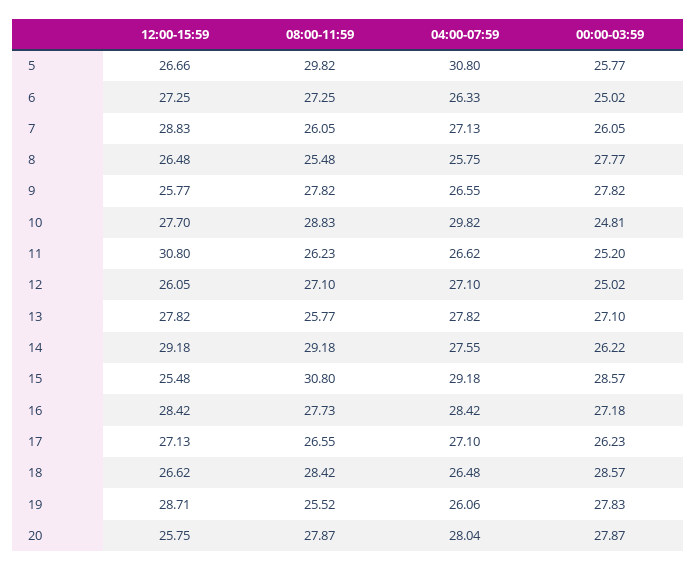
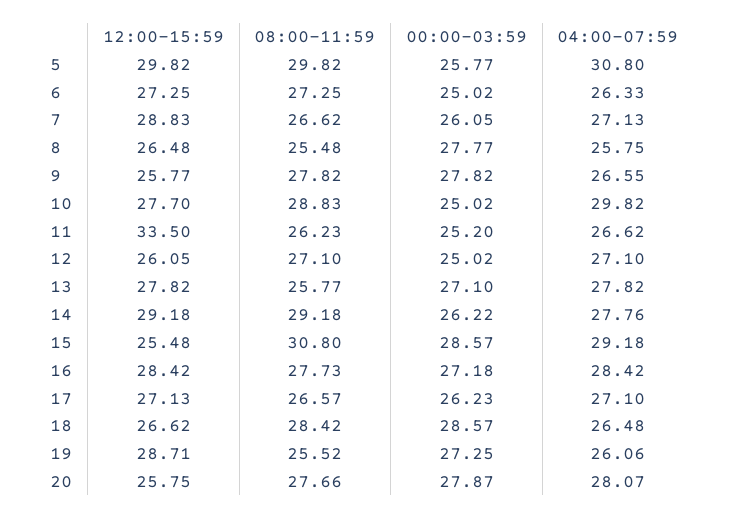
  {
    "12:00-15:59": {
-     "5": 26.66,
+     "5": 29.82,
      "6": 27.25,
      "7": 28.83,
      "8": 26.48,
      "9": 25.77,
      "10": 27.7,
-     "11": 30.8,
+     "11": 33.5,
      "12": 26.05,
      "13": 27.82,
      "14": 29.18,
      "15": 25.48,
      "16": 28.42,
      "17": 27.13,
      "18": 26.62,
      "19": 28.71,
      "20": 25.75
    },
    "08:00-11:59": {
      "5": 29.82,
      "6": 27.25,
-     "7": 26.05,
+     "7": 26.62,
      "8": 25.48,
      "9": 27.82,
      "10": 28.83,
      "11": 26.23,
      "12": 27.1,
      "13": 25.77,
      "14": 29.18,
      "15": 30.8,
      "16": 27.73,
-     "17": 26.55,
+     "17": 26.57,
      "18": 28.42,
      "19": 25.52,
-     "20": 27.87
+     "20": 27.66
    },
    "04:00-07:59": {
      "5": 30.8,
      "6": 26.33,
      "7": 27.13,
      "8": 25.75,
      "9": 26.55,
      "10": 29.82,
      "11": 26.62,
      "12": 27.1,
      "13": 27.82,
-     "14": 27.55,
+     "14": 27.76,
      "15": 29.18,
      "16": 28.42,
      "17": 27.1,
      "18": 26.48,
      "19": 26.06,
-     "20": 28.04
+     "20": 28.07
    },
    "00:00-03:59": {
      "5": 25.77,
      "6": 25.02,
      "7": 26.05,
      "8": 27.77,
      "9": 27.82,
-     "10": 24.81,
+     "10": 25.02,
      "11": 25.2,
      "12": 25.02,
      "13": 27.1,
      "14": 26.22,
      "15": 28.57,
      "16": 27.18,
      "17": 26.23,
      "18": 28.57,
-     "19": 27.83,
+     "19": 27.25,
      "20": 27.87
    }
  }

